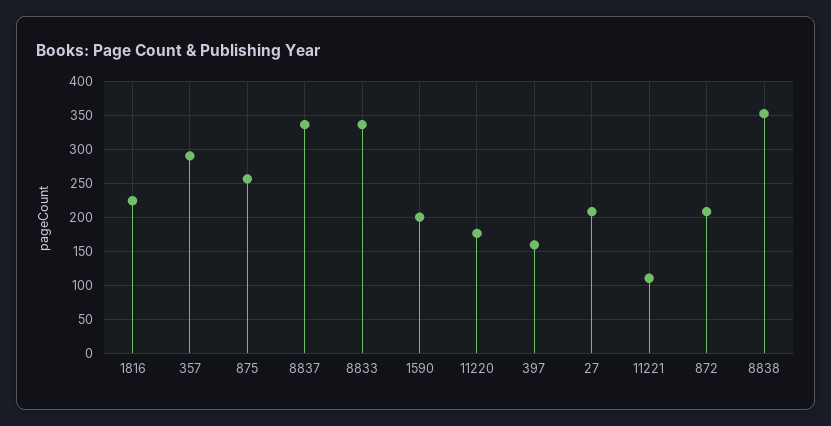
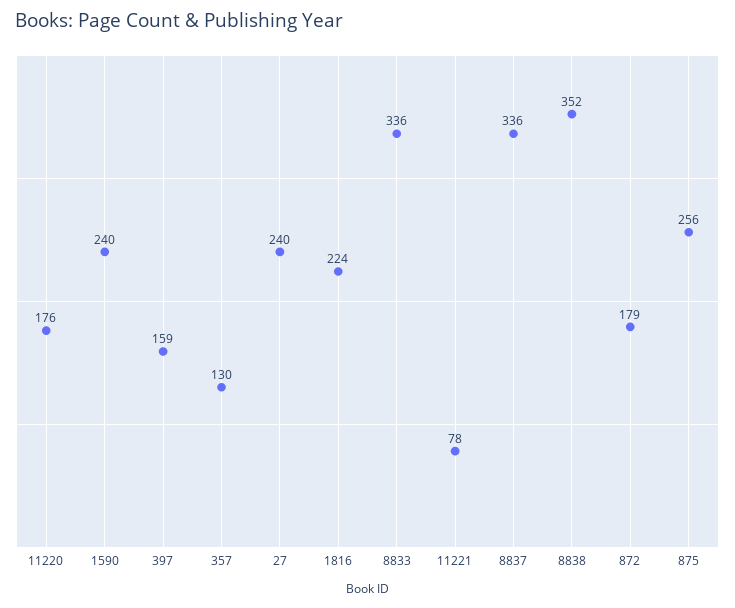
  {
    "1816": 224,
-   "357": 290,
+   "357": 130,
    "875": 256,
    "8837": 336,
    "8833": 336,
-   "1590": 200,
+   "1590": 240,
    "11220": 176,
    "397": 159,
-   "27": 210,
+   "27": 240,
-   "11221": 110,
+   "11221": 78,
-   "872": 210,
+   "872": 179,
    "8838": 352
  }

